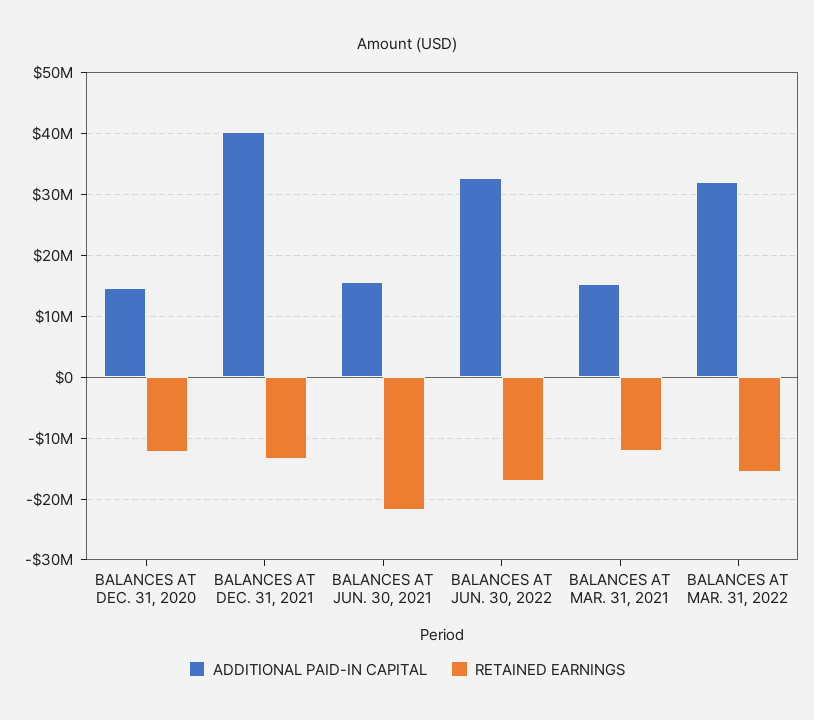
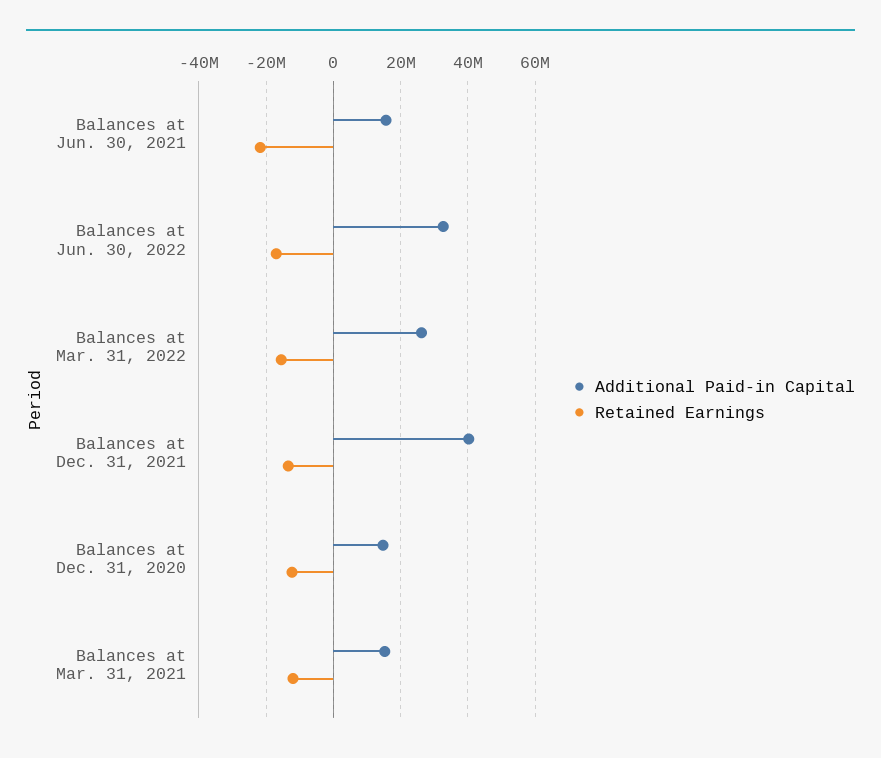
  {
    "ADDITIONAL PAID-IN CAPITAL": {
      "BALANCES AT DEC. 31, 2020": 15000000,
      "BALANCES AT DEC. 31, 2021": 40000000,
      "BALANCES AT JUN. 30, 2021": 16000000,
      "BALANCES AT JUN. 30, 2022": 33000000,
      "BALANCES AT MAR. 31, 2021": 15000000,
-     "BALANCES AT MAR. 31, 2022": 32000000
+     "BALANCES AT MAR. 31, 2022": 26000000
    },
    "RETAINED EARNINGS": {
      "BALANCES AT DEC. 31, 2020": -12000000,
      "BALANCES AT DEC. 31, 2021": -13000000,
      "BALANCES AT JUN. 30, 2021": -22000000,
      "BALANCES AT JUN. 30, 2022": -17000000,
      "BALANCES AT MAR. 31, 2021": -12000000,
      "BALANCES AT MAR. 31, 2022": -16000000
    }
  }

